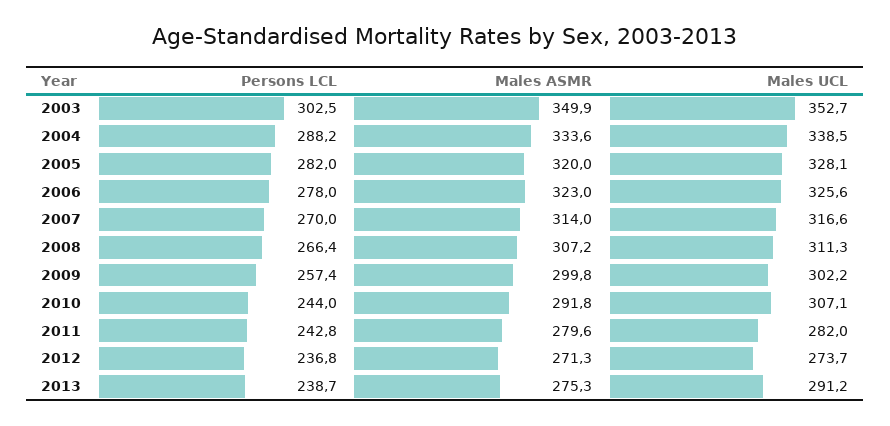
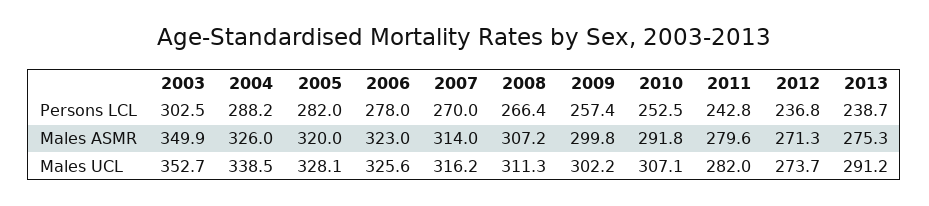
  {
    "Persons LCL": {
      "2003": 302.5,
      "2004": 288.2,
      "2005": 282,
      "2006": 278,
      "2007": 270,
      "2008": 266.4,
      "2009": 257.4,
-     "2010": 244,
+     "2010": 252.5,
      "2011": 242.8,
      "2012": 236.8,
      "2013": 238.7
    },
    "Males ASMR": {
      "2003": 349.9,
-     "2004": 333.6,
+     "2004": 326,
      "2005": 320,
      "2006": 323,
      "2007": 314,
      "2008": 307.2,
      "2009": 299.8,
      "2010": 291.8,
      "2011": 279.6,
      "2012": 271.3,
      "2013": 275.3
    },
    "Males UCL": {
      "2003": 352.7,
      "2004": 338.5,
      "2005": 328.1,
      "2006": 325.6,
-     "2007": 316.6,
+     "2007": 316.2,
      "2008": 311.3,
      "2009": 302.2,
      "2010": 307.1,
      "2011": 282,
      "2012": 273.7,
      "2013": 291.2
    }
  }

